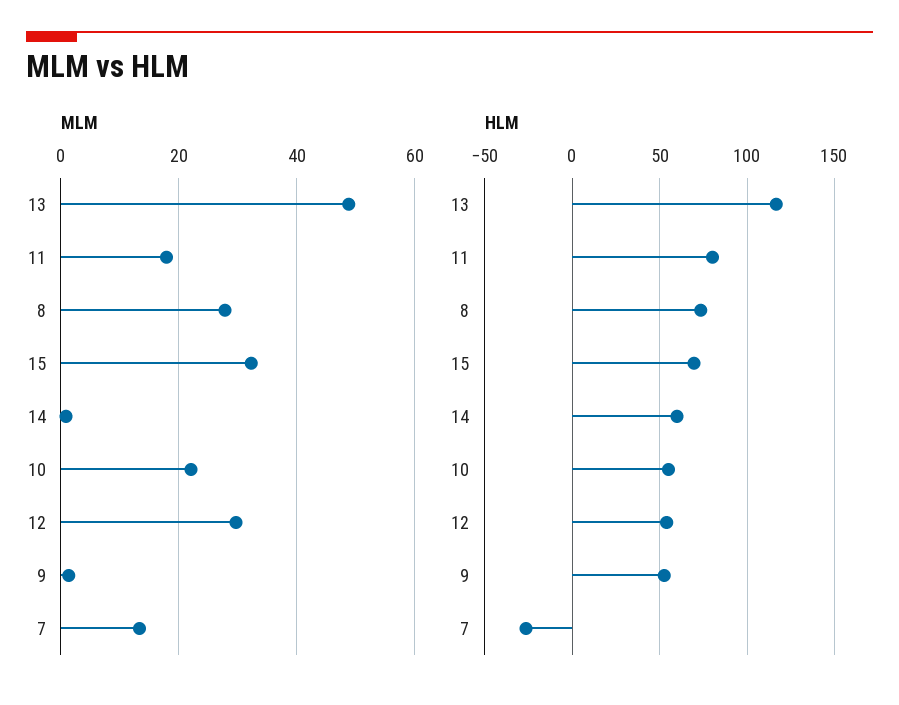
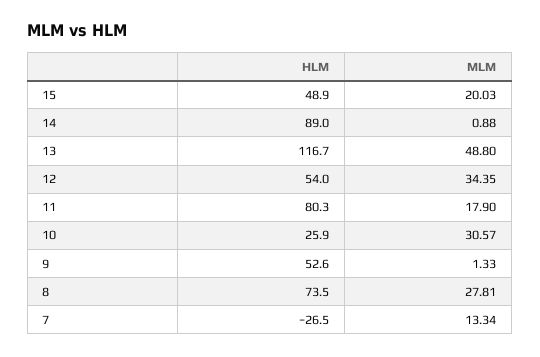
  {
    "MLM": {
      "13": 48.8,
      "11": 17.9,
      "8": 27.81,
-     "15": 32,
+     "15": 20.03,
      "14": 0.88,
-     "10": 22,
+     "10": 30.57,
-     "12": 30,
+     "12": 34.35,
      "9": 1.33,
      "7": 13.34
    },
    "HLM": {
      "13": 116.7,
      "11": 80.3,
      "8": 73.5,
-     "15": 70,
+     "15": 48.9,
-     "14": 60,
+     "14": 89,
-     "10": 55,
+     "10": 25.9,
      "12": 54,
      "9": 52.6,
      "7": -26.5
    }
  }

